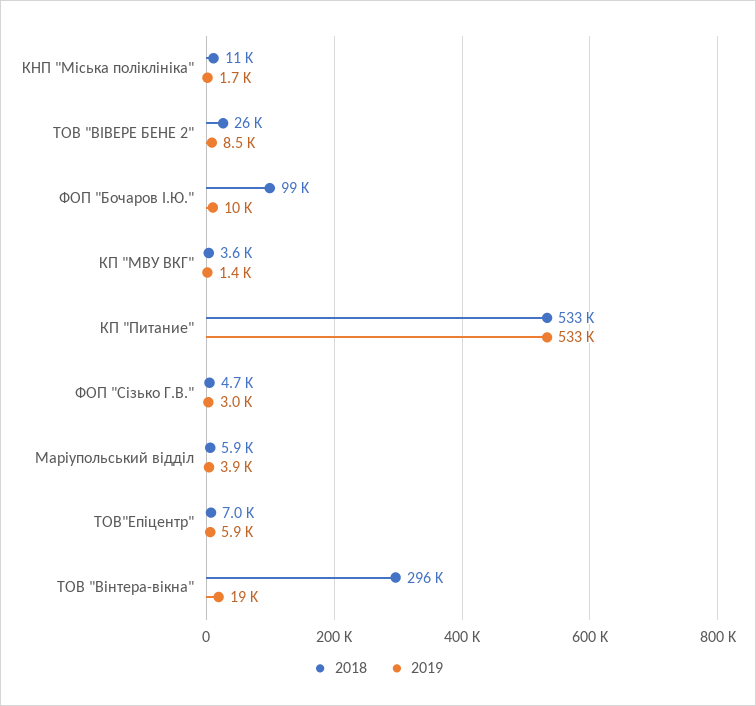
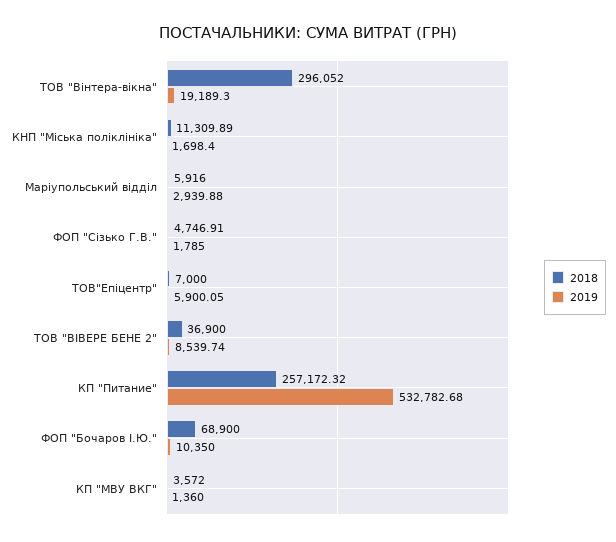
  {
    "2018": {
      "КНП \"Міська поліклініка\"": 11309.89,
-     "ТОВ \"ВІВЕРЕ БЕНЕ 2\"": 26000,
+     "ТОВ \"ВІВЕРЕ БЕНЕ 2\"": 36900,
-     "ФОП \"Бочаров І.Ю.\"": 99000,
+     "ФОП \"Бочаров І.Ю.\"": 68900,
      "КП \"МВУ ВКГ\"": 3572,
-     "КП \"Питание\"": 533000,
+     "КП \"Питание\"": 257172.32,
      "ФОП \"Сізько Г.В.\"": 4746.91,
      "Маріупольський відділ": 5916,
      "ТОВ\"Епіцентр\"": 7000,
      "ТОВ \"Вінтера-вікна\"": 296052
    },
    "2019": {
      "КНП \"Міська поліклініка\"": 1698.4,
      "ТОВ \"ВІВЕРЕ БЕНЕ 2\"": 8539.74,
      "ФОП \"Бочаров І.Ю.\"": 10350,
      "КП \"МВУ ВКГ\"": 1360,
      "КП \"Питание\"": 532782.68,
-     "ФОП \"Сізько Г.В.\"": 3000,
+     "ФОП \"Сізько Г.В.\"": 1785,
-     "Маріупольський відділ": 3900,
+     "Маріупольський відділ": 2939.88,
      "ТОВ\"Епіцентр\"": 5900.05,
      "ТОВ \"Вінтера-вікна\"": 19189.3
    }
  }

